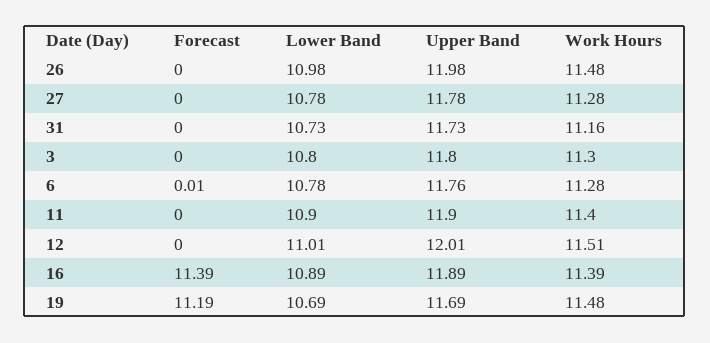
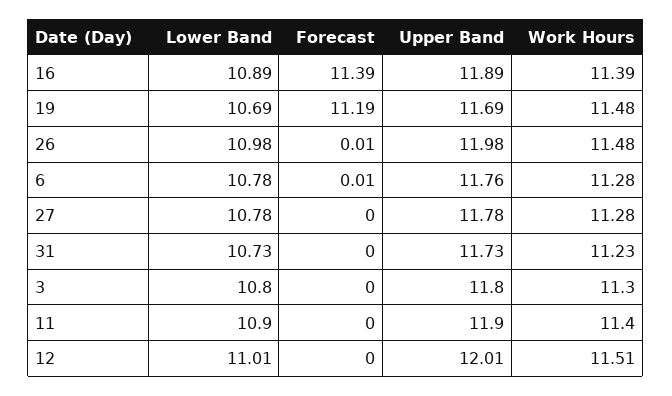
  {
    "Forecast": {
-     "26": 0,
+     "26": 0.01,
      "27": 0,
      "31": 0,
      "3": 0,
      "6": 0.01,
      "11": 0,
      "12": 0,
      "16": 11.39,
      "19": 11.19
    },
    "Lower Band": {
      "26": 10.98,
      "27": 10.78,
      "31": 10.73,
      "3": 10.8,
      "6": 10.78,
      "11": 10.9,
      "12": 11.01,
      "16": 10.89,
      "19": 10.69
    },
    "Upper Band": {
      "26": 11.98,
      "27": 11.78,
      "31": 11.73,
      "3": 11.8,
      "6": 11.76,
      "11": 11.9,
      "12": 12.01,
      "16": 11.89,
      "19": 11.69
    },
    "Work Hours": {
      "26": 11.48,
      "27": 11.28,
-     "31": 11.16,
+     "31": 11.23,
      "3": 11.3,
      "6": 11.28,
      "11": 11.4,
      "12": 11.51,
      "16": 11.39,
      "19": 11.48
    }
  }

